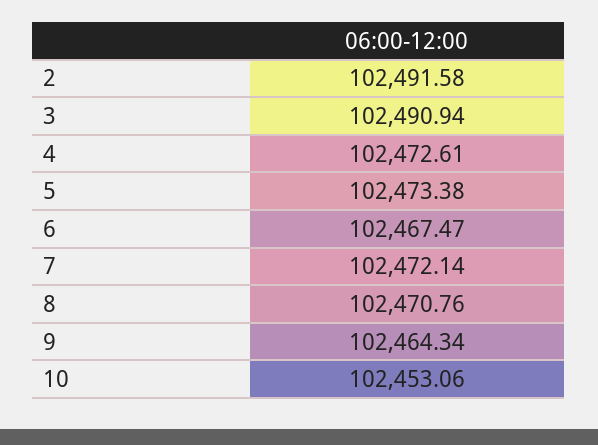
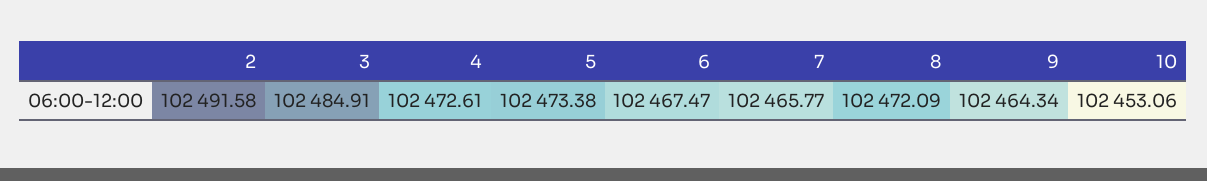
  {
    "2": 102491.58,
-   "3": 102490.94,
+   "3": 102484.91,
    "4": 102472.61,
    "5": 102473.38,
    "6": 102467.47,
-   "7": 102472.14,
+   "7": 102465.77,
-   "8": 102470.76,
+   "8": 102472.09,
    "9": 102464.34,
    "10": 102453.06
  }

